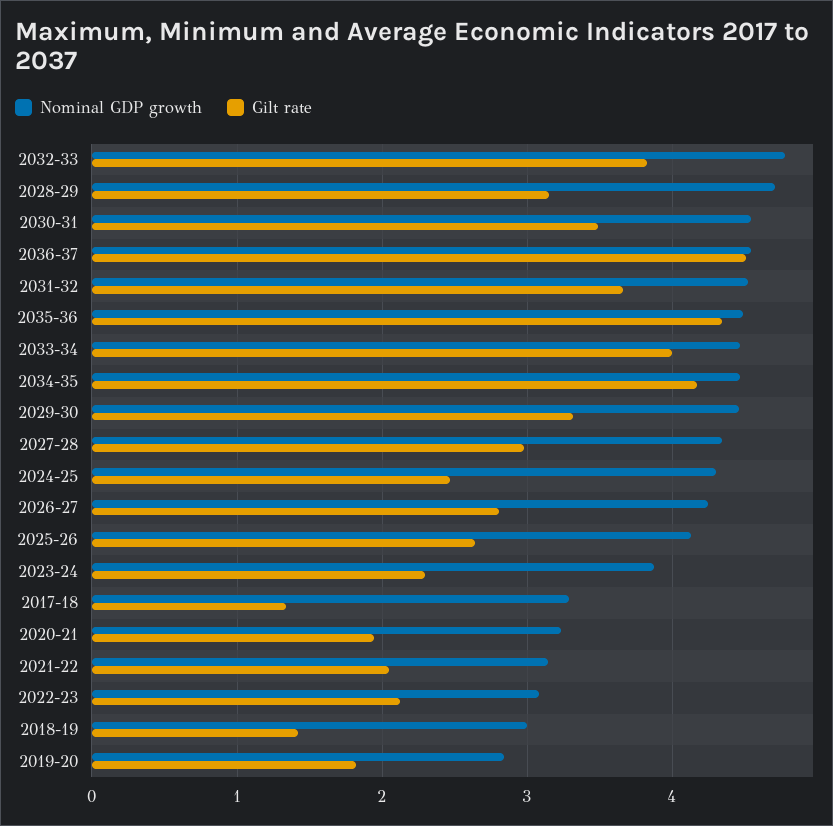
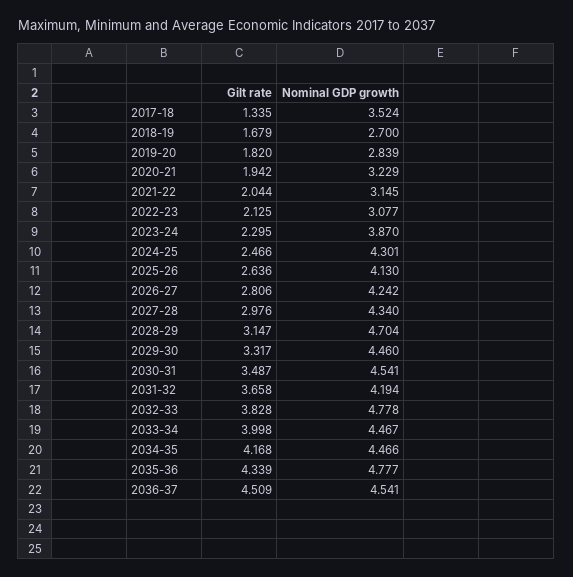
  {
    "Nominal GDP growth": {
      "2032-33": 4.778,
      "2028-29": 4.704,
      "2030-31": 4.541,
      "2036-37": 4.541,
-     "2031-32": 4.5,
+     "2031-32": 4.194,
-     "2035-36": 4.5,
+     "2035-36": 4.777,
      "2033-34": 4.467,
      "2034-35": 4.466,
      "2029-30": 4.46,
      "2027-28": 4.34,
      "2024-25": 4.301,
      "2026-27": 4.242,
      "2025-26": 4.13,
      "2023-24": 3.87,
-     "2017-18": 3.3,
+     "2017-18": 3.524,
      "2020-21": 3.229,
      "2021-22": 3.145,
      "2022-23": 3.077,
-     "2018-19": 3,
+     "2018-19": 2.7,
      "2019-20": 2.839
    },
    "Gilt rate": {
      "2032-33": 3.828,
      "2028-29": 3.147,
      "2030-31": 3.487,
      "2036-37": 4.509,
      "2031-32": 3.658,
      "2035-36": 4.339,
      "2033-34": 3.998,
      "2034-35": 4.168,
      "2029-30": 3.317,
      "2027-28": 2.976,
      "2024-25": 2.466,
      "2026-27": 2.806,
      "2025-26": 2.636,
      "2023-24": 2.295,
      "2017-18": 1.335,
      "2020-21": 1.942,
      "2021-22": 2.044,
      "2022-23": 2.125,
-     "2018-19": 1.4,
+     "2018-19": 1.679,
      "2019-20": 1.82
    }
  }

